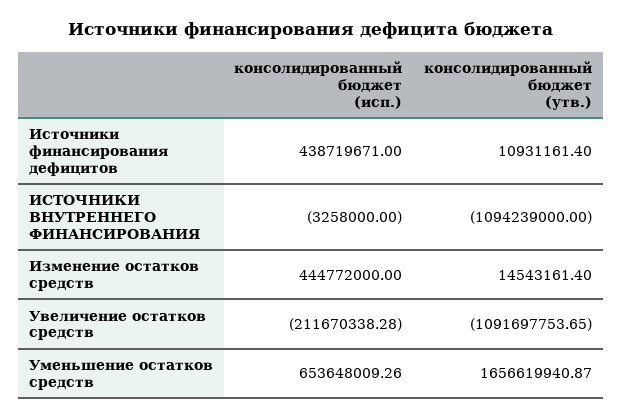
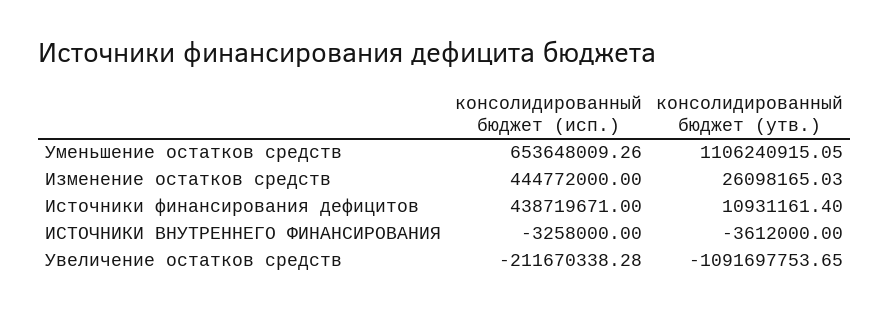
  {
    "консолидированный бюджет (исп.)": {
      "Источники финансирования дефицитов": 438719671,
      "ИСТОЧНИКИ ВНУТРЕННЕГО ФИНАНСИРОВАНИЯ": -3258000,
      "Изменение остатков средств": 444772000,
      "Увеличение остатков средств": -211670338.28,
      "Уменьшение остатков средств": 653648009.26
    },
    "консолидированный бюджет (утв.)": {
      "Источники финансирования дефицитов": 10931161.4,
-     "ИСТОЧНИКИ ВНУТРЕННЕГО ФИНАНСИРОВАНИЯ": -1094239000,
+     "ИСТОЧНИКИ ВНУТРЕННЕГО ФИНАНСИРОВАНИЯ": -3612000,
-     "Изменение остатков средств": 14543161.4,
+     "Изменение остатков средств": 26098165.03,
      "Увеличение остатков средств": -1091697753.65,
-     "Уменьшение остатков средств": 1656619940.87
+     "Уменьшение остатков средств": 1106240915.05
    }
  }

